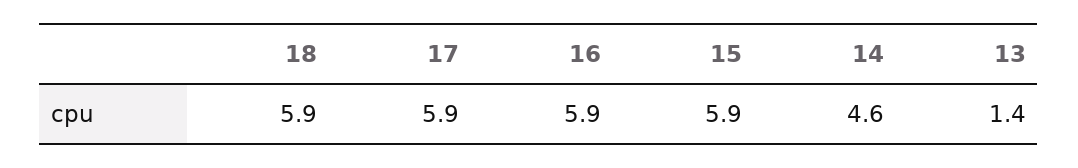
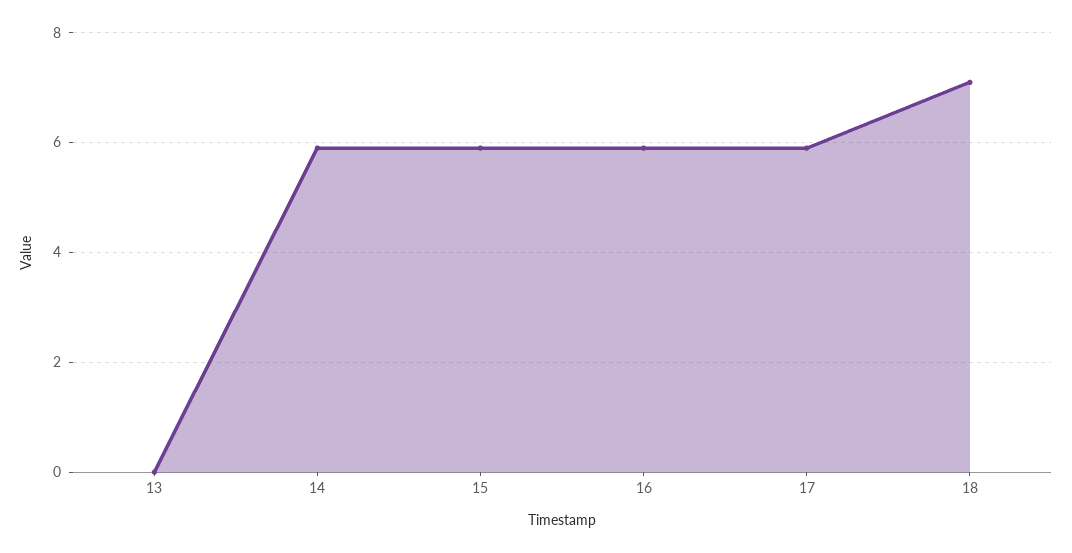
  {
-   "18": 5.9,
+   "18": 7,
    "17": 5.9,
    "16": 5.9,
    "15": 5.9,
-   "14": 4.6,
+   "14": 6,
-   "13": 1.4
+   "13": 0
  }

